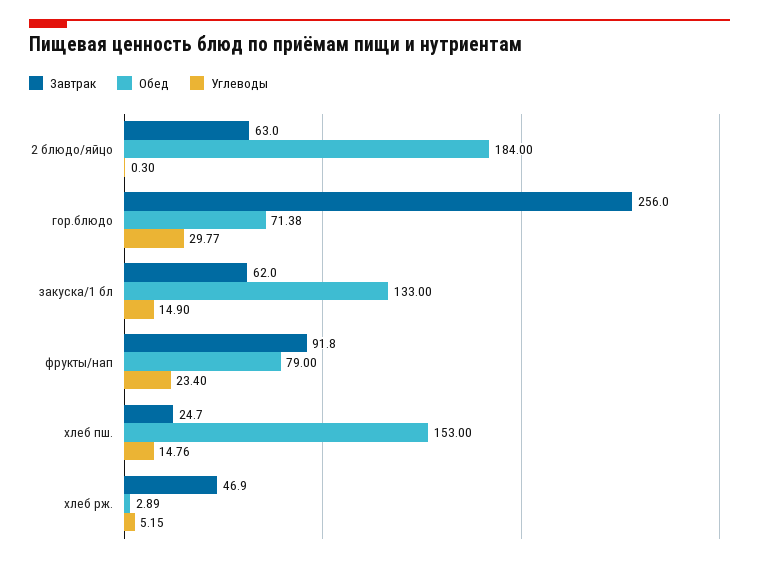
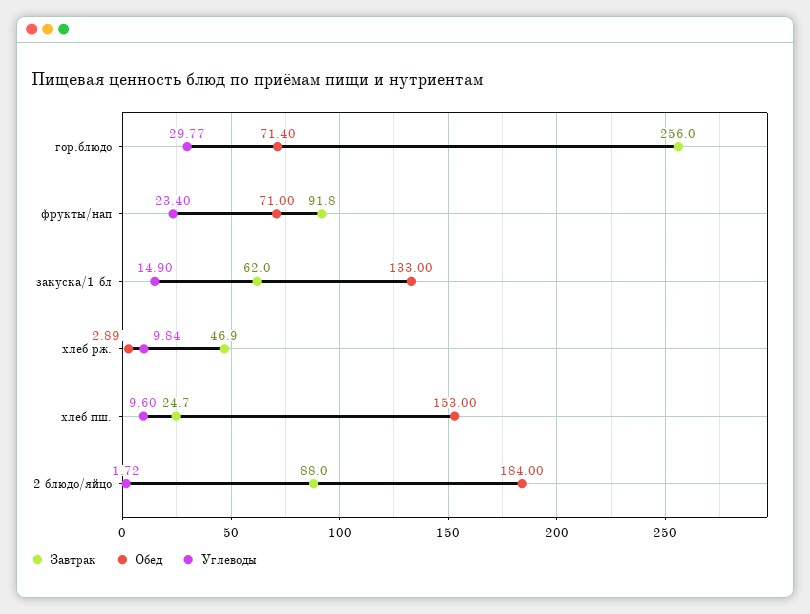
  {
    "Завтрак": {
-     "2 блюдо/яйцо": 63,
+     "2 блюдо/яйцо": 88,
      "гор.блюдо": 256,
      "закуска/1 бл": 62,
      "фрукты/нап": 91.8,
      "хлеб пш.": 24.7,
      "хлеб рж.": 46.9
    },
    "Обед": {
      "2 блюдо/яйцо": 184,
-     "гор.блюдо": 71.38,
+     "гор.блюдо": 71.4,
      "закуска/1 бл": 133,
-     "фрукты/нап": 79,
+     "фрукты/нап": 71,
      "хлеб пш.": 153,
      "хлеб рж.": 2.89
    },
    "Углеводы": {
-     "2 блюдо/яйцо": 0.3,
+     "2 блюдо/яйцо": 1.72,
      "гор.блюдо": 29.77,
      "закуска/1 бл": 14.9,
      "фрукты/нап": 23.4,
-     "хлеб пш.": 14.76,
+     "хлеб пш.": 9.6,
-     "хлеб рж.": 5.15
+     "хлеб рж.": 9.84
    }
  }

